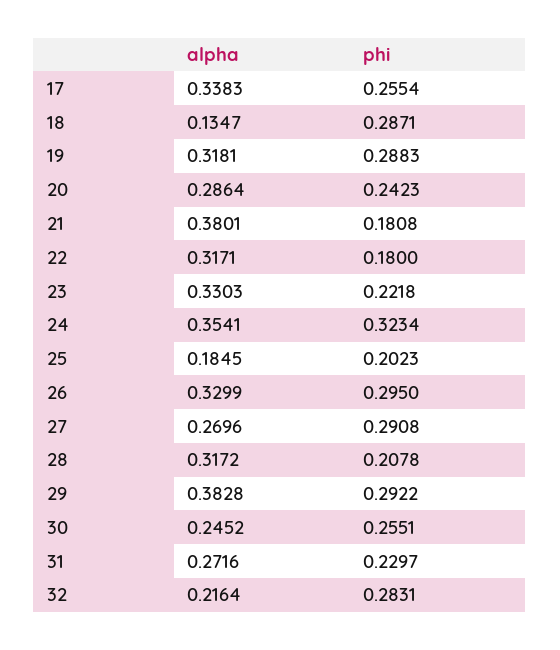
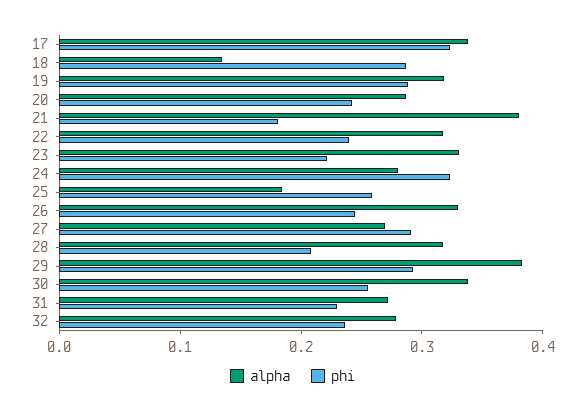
  {
    "alpha": {
      "17": 0.3383,
      "18": 0.1347,
      "19": 0.3181,
      "20": 0.2864,
      "21": 0.3801,
      "22": 0.3171,
      "23": 0.3303,
-     "24": 0.3541,
+     "24": 0.28,
      "25": 0.1845,
      "26": 0.3299,
      "27": 0.2696,
      "28": 0.3172,
      "29": 0.3828,
-     "30": 0.2452,
+     "30": 0.34,
      "31": 0.2716,
-     "32": 0.2164
+     "32": 0.28
    },
    "phi": {
-     "17": 0.2554,
+     "17": 0.32,
      "18": 0.2871,
      "19": 0.2883,
      "20": 0.2423,
      "21": 0.1808,
-     "22": 0.18,
+     "22": 0.24,
      "23": 0.2218,
      "24": 0.3234,
-     "25": 0.2023,
+     "25": 0.26,
-     "26": 0.295,
+     "26": 0.24,
      "27": 0.2908,
      "28": 0.2078,
      "29": 0.2922,
      "30": 0.2551,
      "31": 0.2297,
-     "32": 0.2831
+     "32": 0.24
    }
  }

